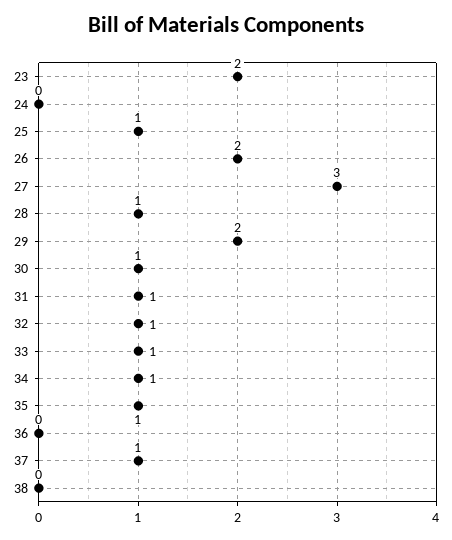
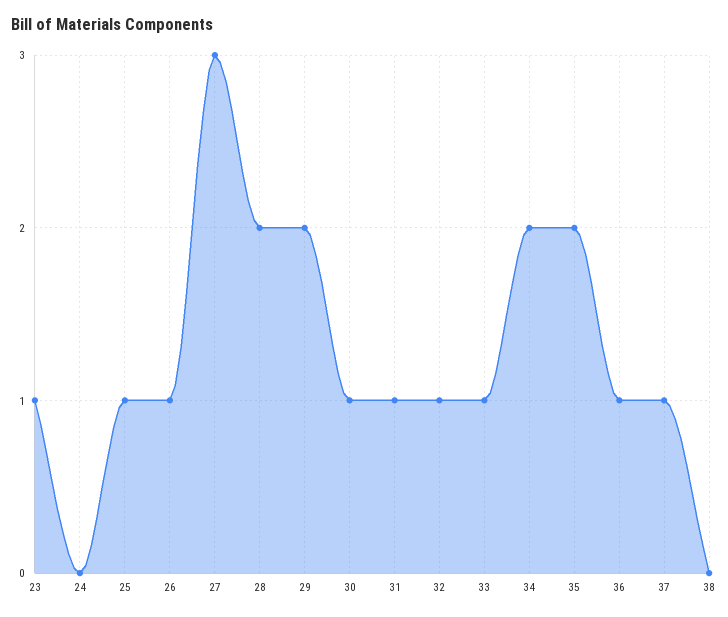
  {
-   "23": 2,
+   "23": 1,
    "24": 0,
    "25": 1,
-   "26": 2,
+   "26": 1,
    "27": 3,
-   "28": 1,
+   "28": 2,
    "29": 2,
    "30": 1,
    "31": 1,
    "32": 1,
    "33": 1,
-   "34": 1,
+   "34": 2,
-   "35": 1,
+   "35": 2,
-   "36": 0,
+   "36": 1,
    "37": 1,
    "38": 0
  }

